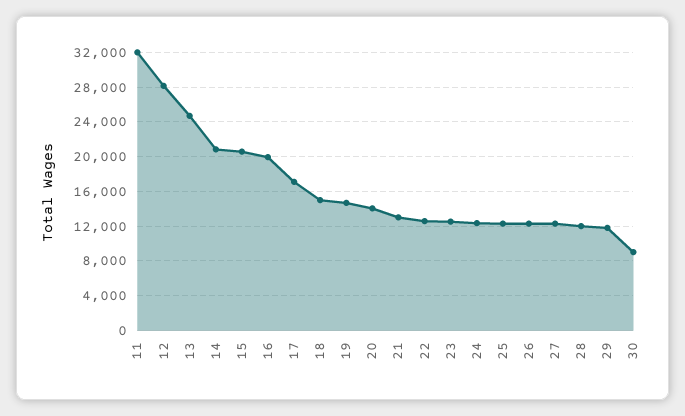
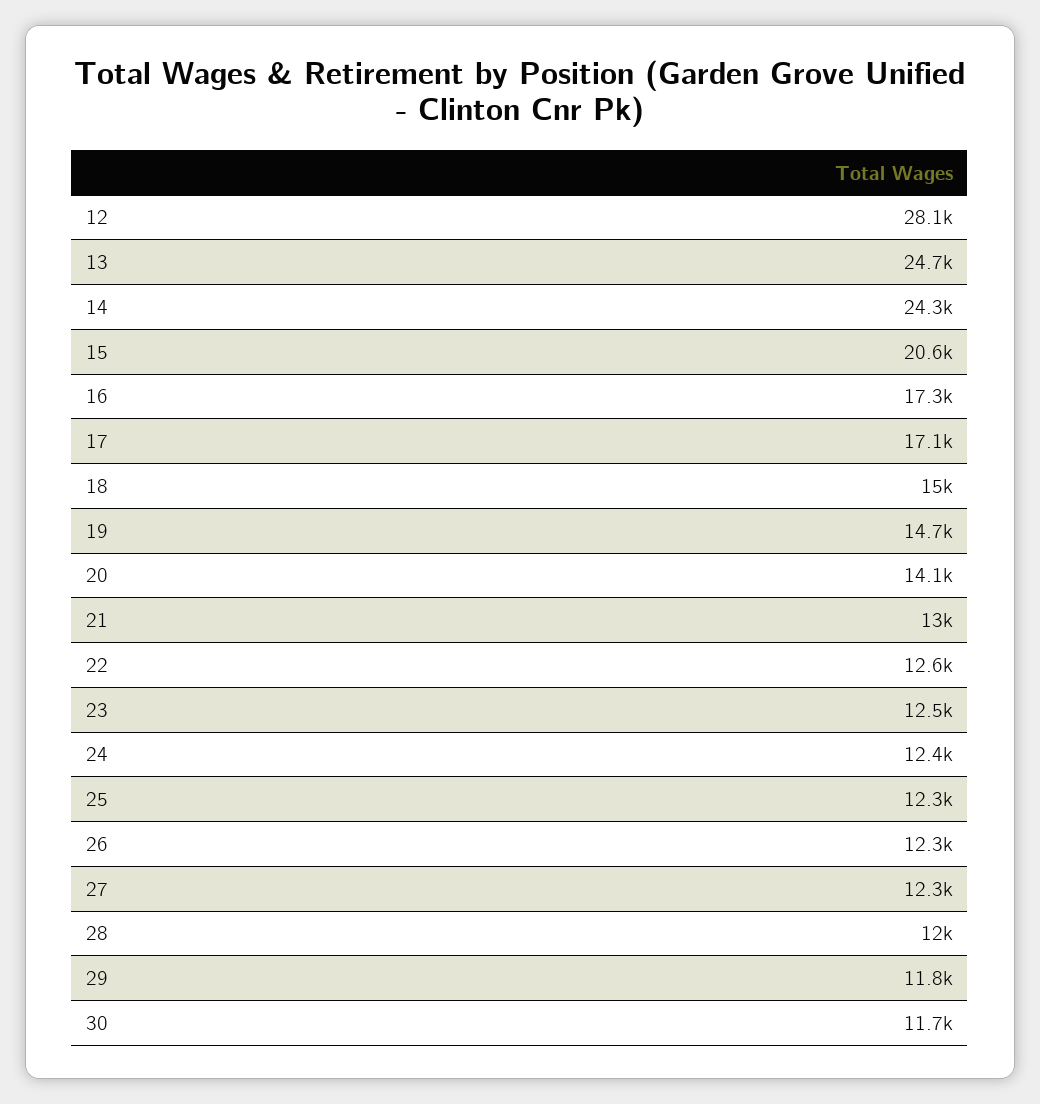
  {
-   "11": 32000,
    "12": 28100,
    "13": 24700,
-   "14": 21000,
+   "14": 24300,
    "15": 20600,
-   "16": 20000,
+   "16": 17300,
    "17": 17100,
    "18": 15000,
    "19": 14700,
    "20": 14100,
    "21": 13000,
    "22": 12600,
    "23": 12500,
    "24": 12400,
    "25": 12300,
    "26": 12300,
    "27": 12300,
    "28": 12000,
    "29": 11800,
-   "30": 9000
+   "30": 11700
  }

